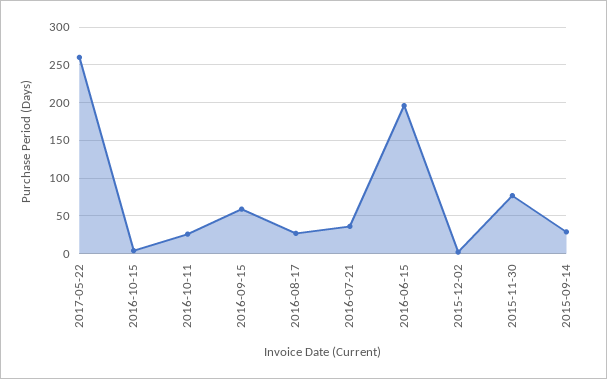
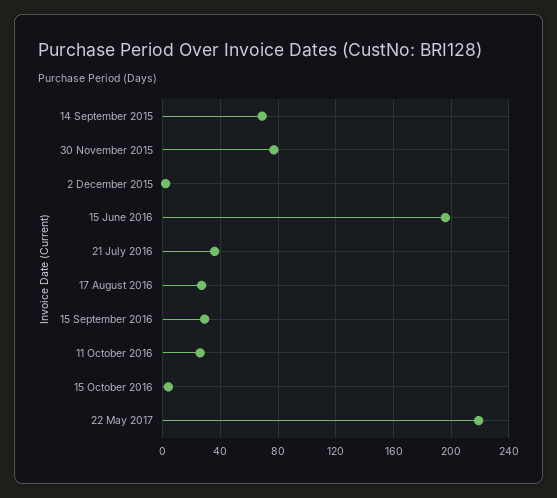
  {
-   "2017-05-22": 260,
+   "2017-05-22": 220,
    "2016-10-15": 5,
    "2016-10-11": 25,
-   "2016-09-15": 60,
+   "2016-09-15": 30,
    "2016-08-17": 25,
    "2016-07-21": 35,
    "2016-06-15": 195,
    "2015-12-02": 0,
    "2015-11-30": 75,
-   "2015-09-14": 30
+   "2015-09-14": 70
  }

